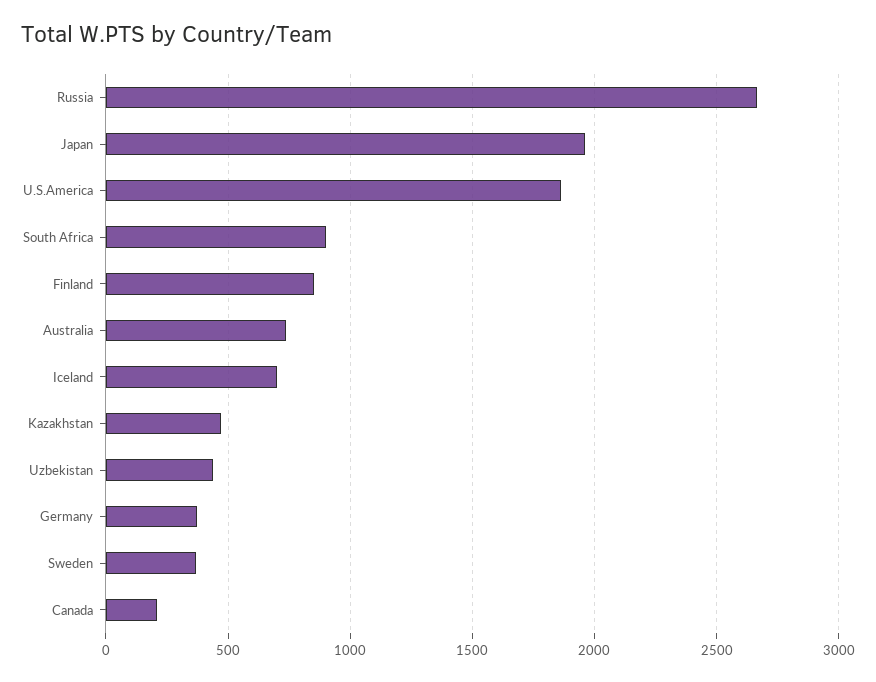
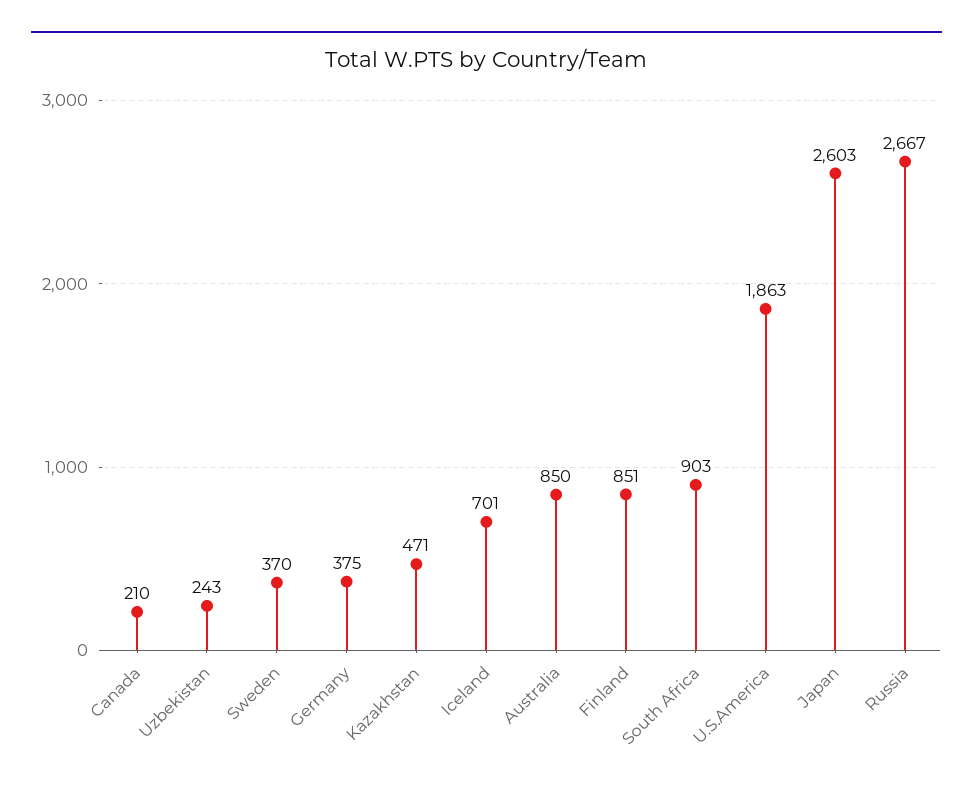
  {
    "Russia": 2667,
-   "Japan": 1950,
+   "Japan": 2603,
    "U.S.America": 1863,
    "South Africa": 903,
    "Finland": 851,
-   "Australia": 750,
+   "Australia": 850,
    "Iceland": 701,
    "Kazakhstan": 471,
-   "Uzbekistan": 450,
+   "Uzbekistan": 243,
    "Germany": 375,
    "Sweden": 370,
    "Canada": 210
  }

